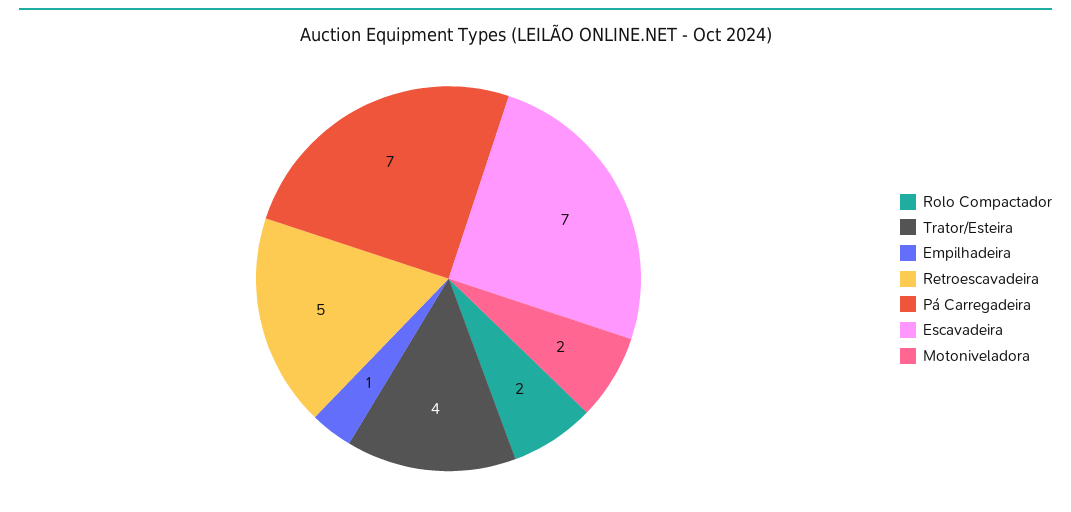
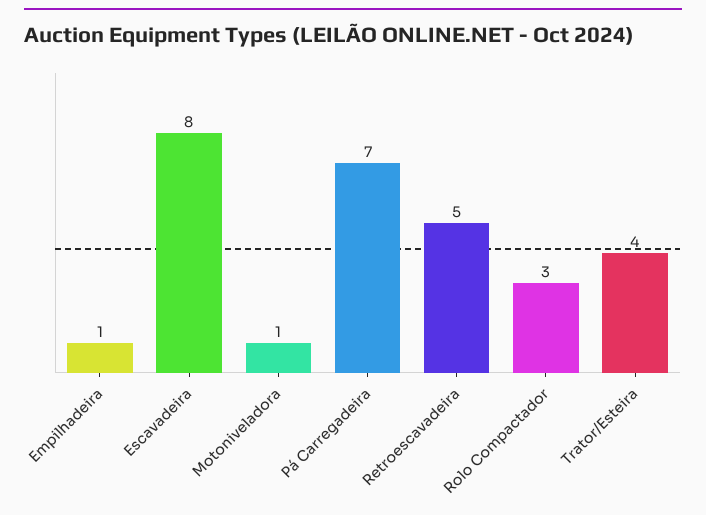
  {
-   "Rolo Compactador": 2,
+   "Rolo Compactador": 3,
    "Trator/Esteira": 4,
    "Empilhadeira": 1,
    "Retroescavadeira": 5,
    "Pá Carregadeira": 7,
-   "Escavadeira": 7,
+   "Escavadeira": 8,
-   "Motoniveladora": 2
+   "Motoniveladora": 1
  }

